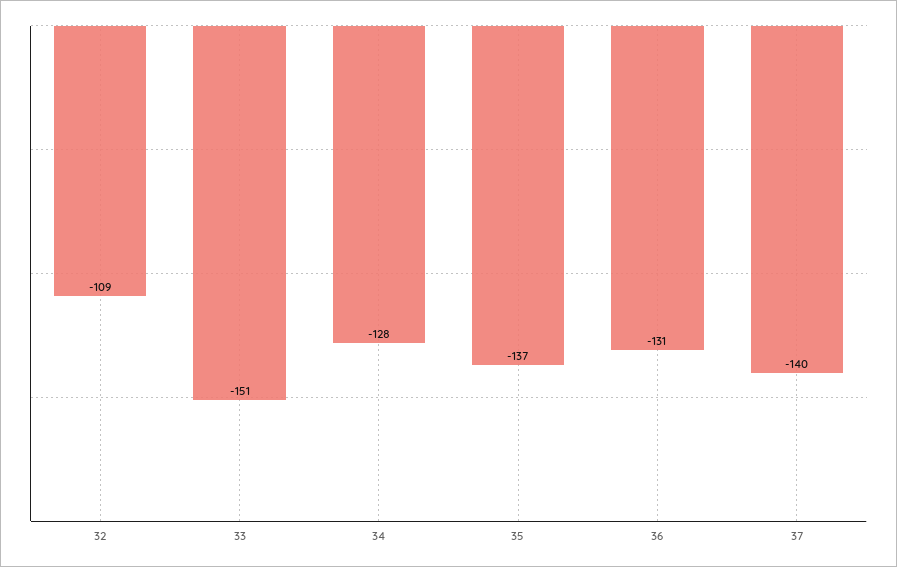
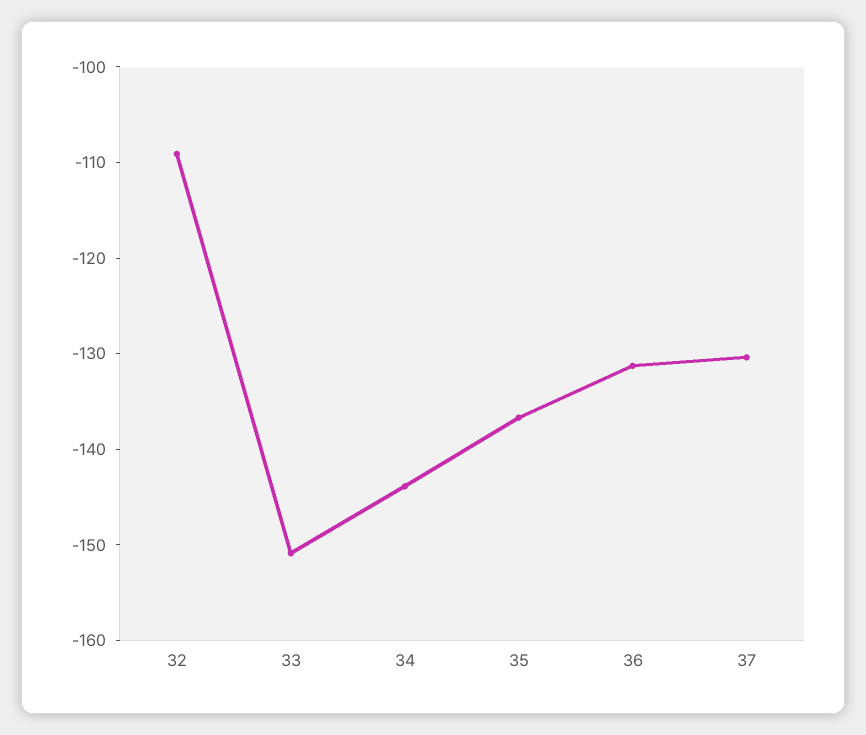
  {
    "32": -109,
    "33": -151,
-   "34": -128,
+   "34": -144,
    "35": -137,
    "36": -131,
-   "37": -140
+   "37": -130
  }

